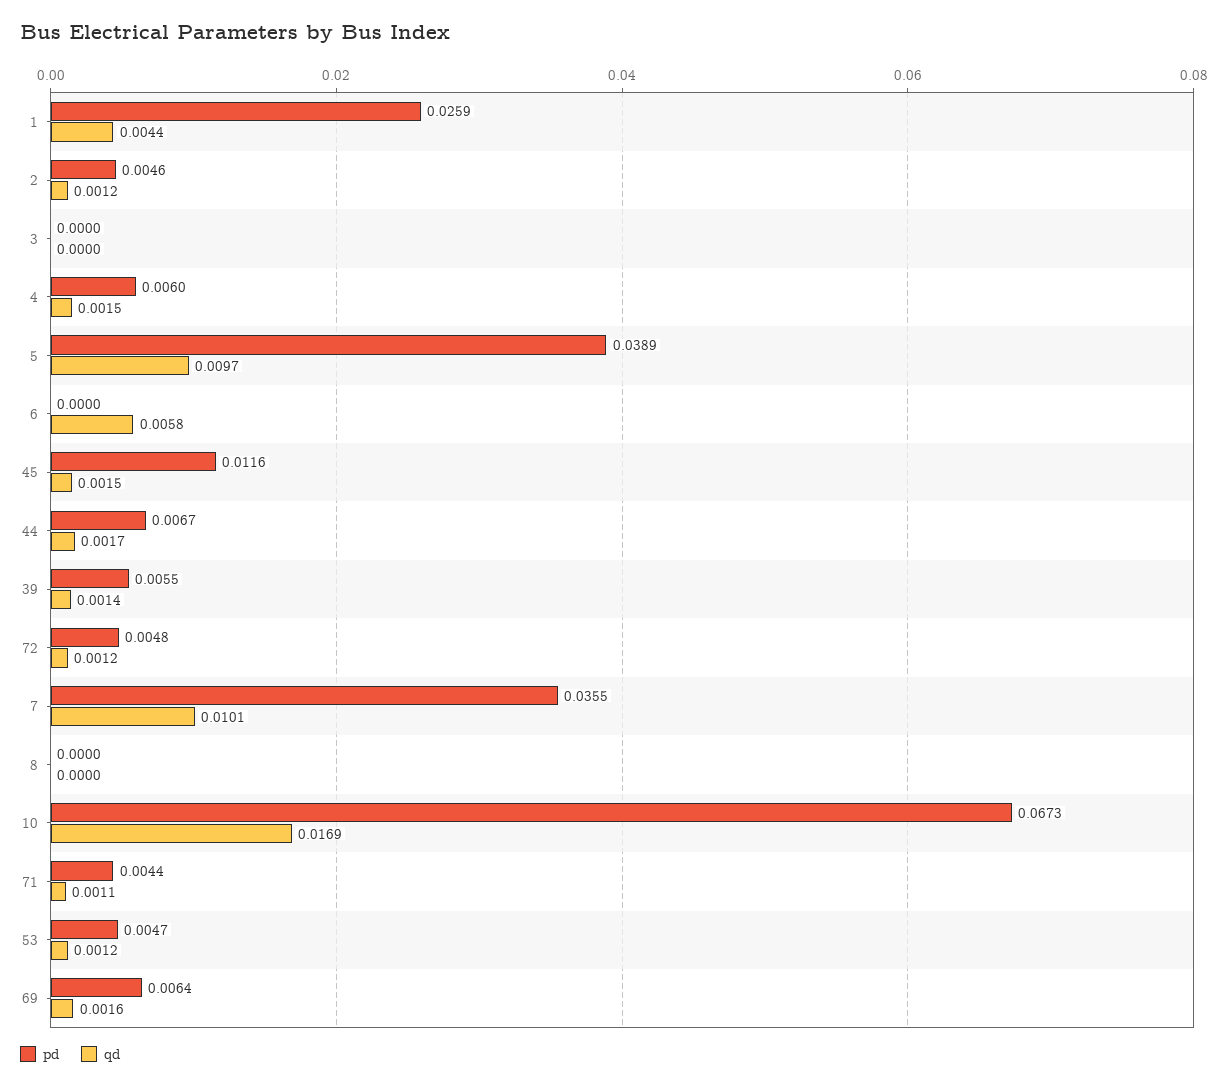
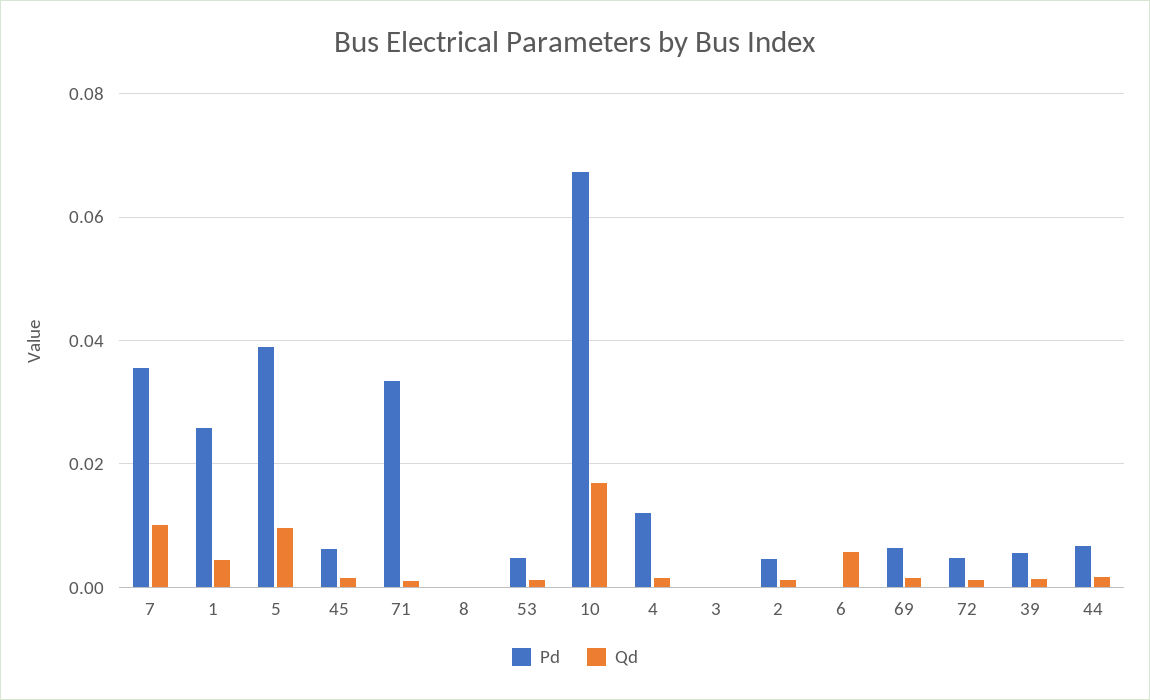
  {
    "pd": {
      "1": 0.0259,
      "2": 0.0046,
      "3": 0,
-     "4": 0.006,
+     "4": 0.012,
      "5": 0.0389,
      "6": 0,
-     "45": 0.0116,
+     "45": 0.006,
      "44": 0.0067,
      "39": 0.0055,
      "72": 0.0048,
      "7": 0.0355,
      "8": 0,
      "10": 0.0673,
-     "71": 0.0044,
+     "71": 0.034,
      "53": 0.0047,
      "69": 0.0064
    },
    "qd": {
      "1": 0.0044,
      "2": 0.0012,
      "3": 0,
      "4": 0.0015,
      "5": 0.0097,
      "6": 0.0058,
      "45": 0.0015,
      "44": 0.0017,
      "39": 0.0014,
      "72": 0.0012,
      "7": 0.0101,
      "8": 0,
      "10": 0.0169,
      "71": 0.0011,
      "53": 0.0012,
      "69": 0.0016
    }
  }

